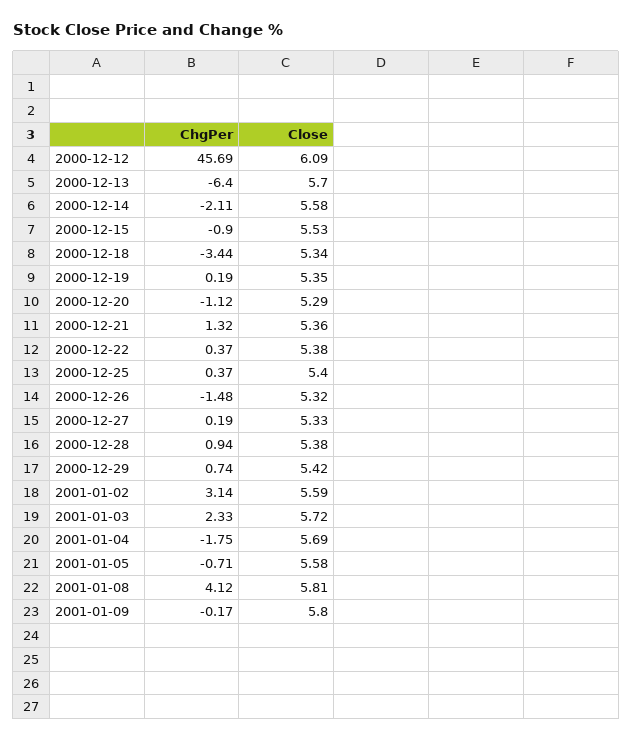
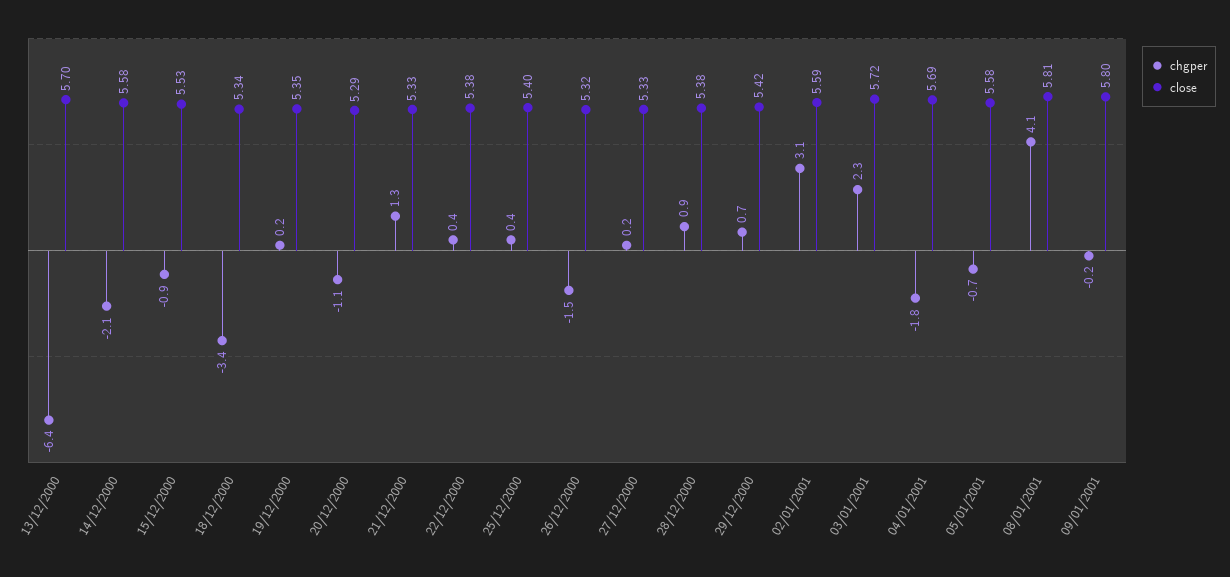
  {
    "ChgPer": {
-     "2000-12-12": 45.69,
      "2000-12-13": -6.4,
      "2000-12-14": -2.11,
      "2000-12-15": -0.9,
      "2000-12-18": -3.44,
      "2000-12-19": 0.19,
      "2000-12-20": -1.12,
      "2000-12-21": 1.32,
      "2000-12-22": 0.37,
      "2000-12-25": 0.37,
      "2000-12-26": -1.48,
      "2000-12-27": 0.19,
      "2000-12-28": 0.94,
      "2000-12-29": 0.74,
      "2001-01-02": 3.14,
      "2001-01-03": 2.33,
      "2001-01-04": -1.75,
      "2001-01-05": -0.71,
      "2001-01-08": 4.12,
      "2001-01-09": -0.17
    },
    "Close": {
-     "2000-12-12": 6.09,
      "2000-12-13": 5.7,
      "2000-12-14": 5.58,
      "2000-12-15": 5.53,
      "2000-12-18": 5.34,
      "2000-12-19": 5.35,
      "2000-12-20": 5.29,
-     "2000-12-21": 5.36,
+     "2000-12-21": 5.33,
      "2000-12-22": 5.38,
      "2000-12-25": 5.4,
      "2000-12-26": 5.32,
      "2000-12-27": 5.33,
      "2000-12-28": 5.38,
      "2000-12-29": 5.42,
      "2001-01-02": 5.59,
      "2001-01-03": 5.72,
      "2001-01-04": 5.69,
      "2001-01-05": 5.58,
      "2001-01-08": 5.81,
      "2001-01-09": 5.8
    }
  }

